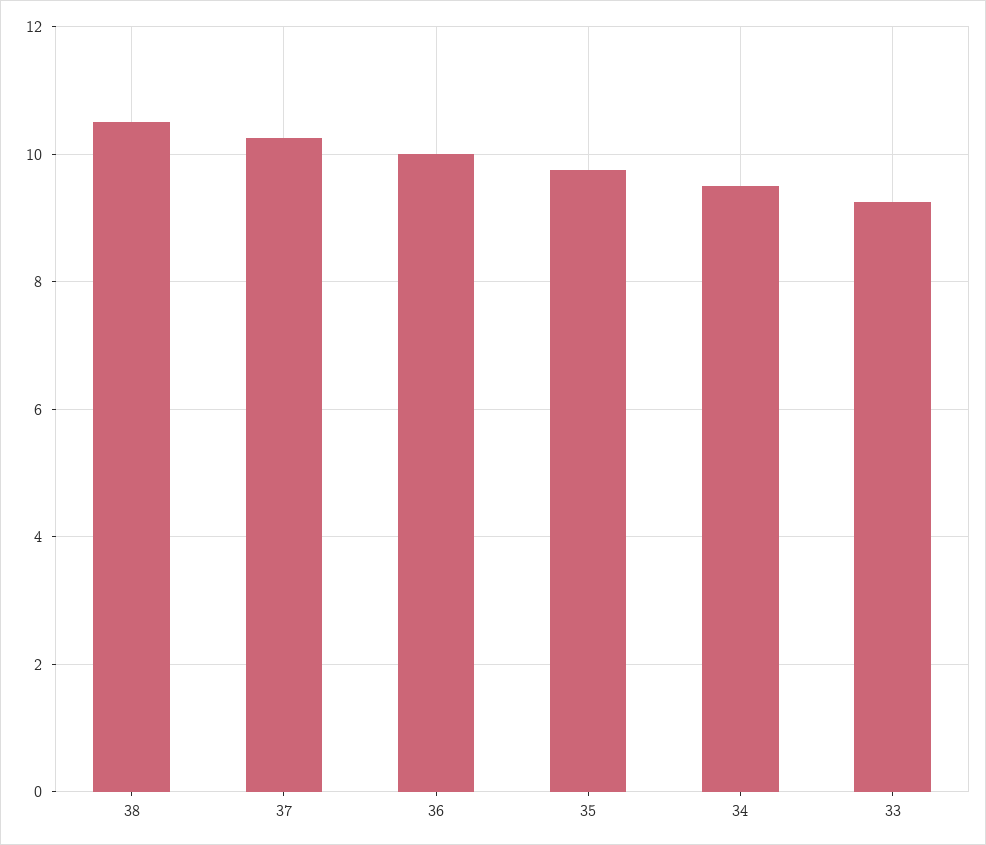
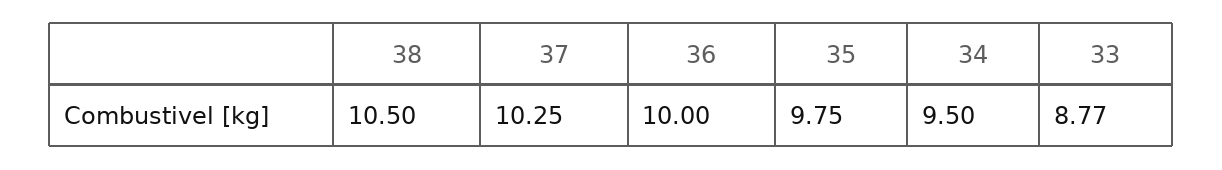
  {
    "38": 10.5,
    "37": 10.25,
    "36": 10,
    "35": 9.75,
    "34": 9.5,
-   "33": 9.2
+   "33": 8.77
  }

